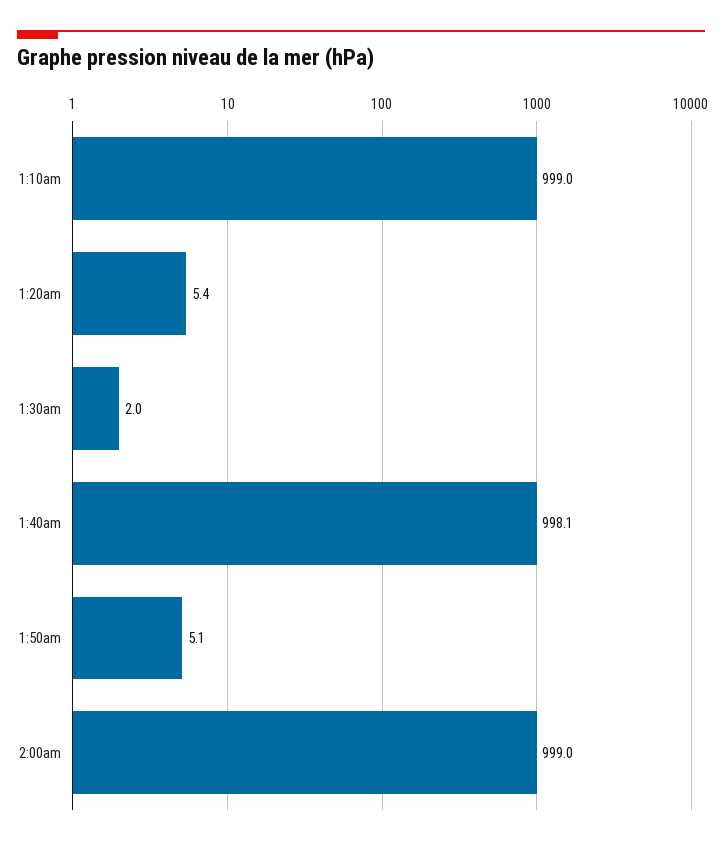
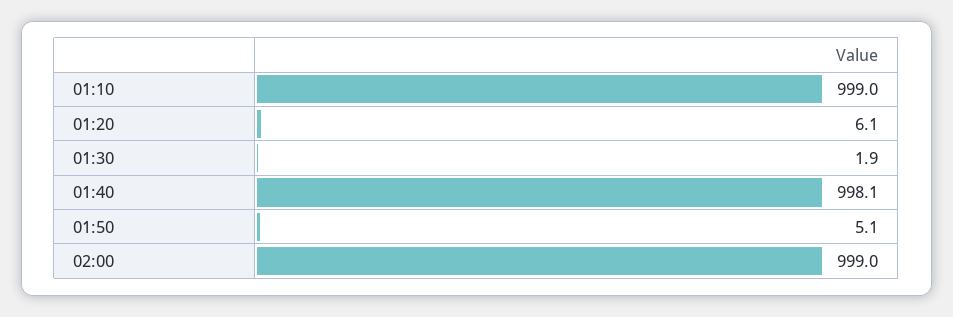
  {
    "1:10am": 999,
-   "1:20am": 5.4,
+   "1:20am": 6.1,
-   "1:30am": 2,
+   "1:30am": 1.9,
    "1:40am": 998.1,
    "1:50am": 5.1,
    "2:00am": 999
  }

